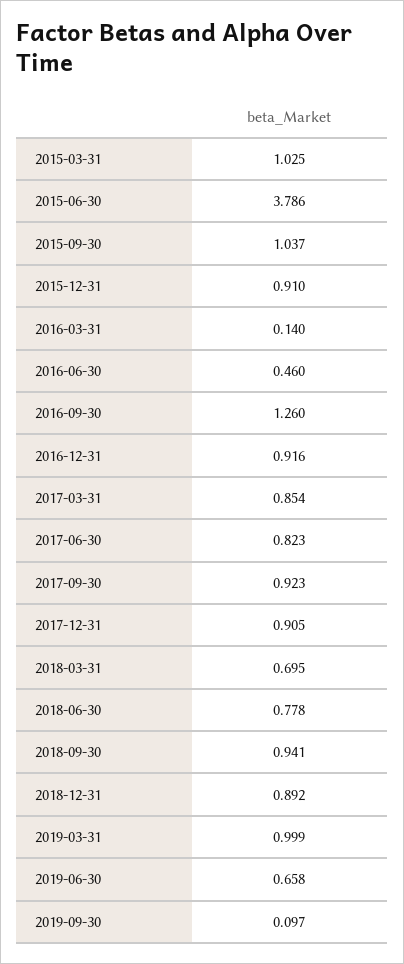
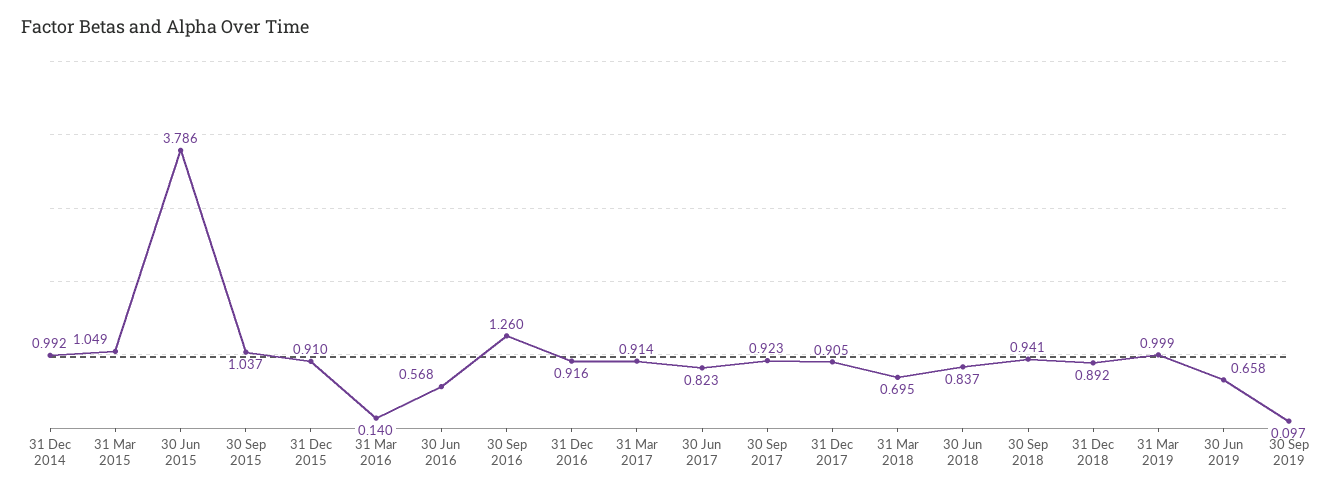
  {
-   "2015-03-31": 1.025,
+   "2015-03-31": 1.049,
    "2015-06-30": 3.786,
    "2015-09-30": 1.037,
    "2015-12-31": 0.91,
    "2016-03-31": 0.14,
-   "2016-06-30": 0.46,
+   "2016-06-30": 0.568,
    "2016-09-30": 1.26,
    "2016-12-31": 0.916,
-   "2017-03-31": 0.854,
+   "2017-03-31": 0.914,
    "2017-06-30": 0.823,
    "2017-09-30": 0.923,
    "2017-12-31": 0.905,
    "2018-03-31": 0.695,
-   "2018-06-30": 0.778,
+   "2018-06-30": 0.837,
    "2018-09-30": 0.941,
    "2018-12-31": 0.892,
    "2019-03-31": 0.999,
    "2019-06-30": 0.658,
-   "2019-09-30": 0.097
+   "2019-09-30": 0.097,
+   "31 Dec 2014": 0.992
  }

